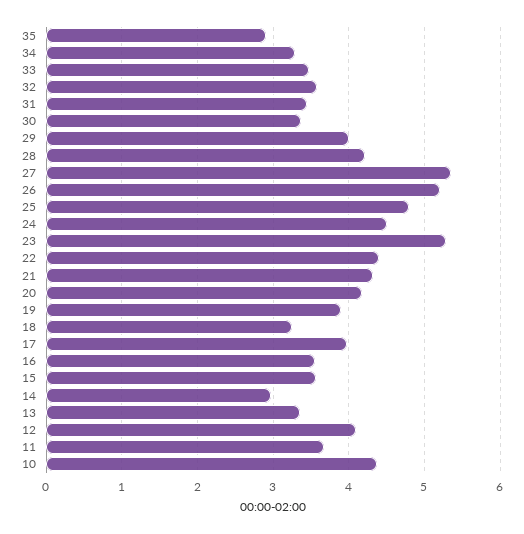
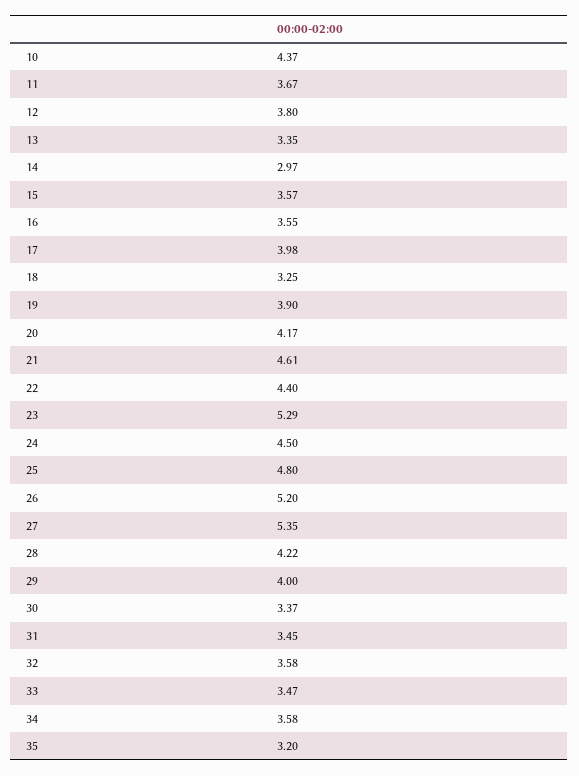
  {
-   "35": 2.9,
+   "35": 3.2,
-   "34": 3.3,
+   "34": 3.58,
    "33": 3.47,
    "32": 3.58,
    "31": 3.45,
    "30": 3.37,
    "29": 4,
    "28": 4.22,
    "27": 5.35,
    "26": 5.2,
    "25": 4.8,
    "24": 4.5,
    "23": 5.29,
    "22": 4.4,
-   "21": 4.3,
+   "21": 4.61,
    "20": 4.17,
    "19": 3.9,
    "18": 3.25,
    "17": 3.98,
    "16": 3.55,
    "15": 3.57,
    "14": 2.97,
    "13": 3.35,
-   "12": 4.1,
+   "12": 3.8,
    "11": 3.67,
    "10": 4.37
  }

